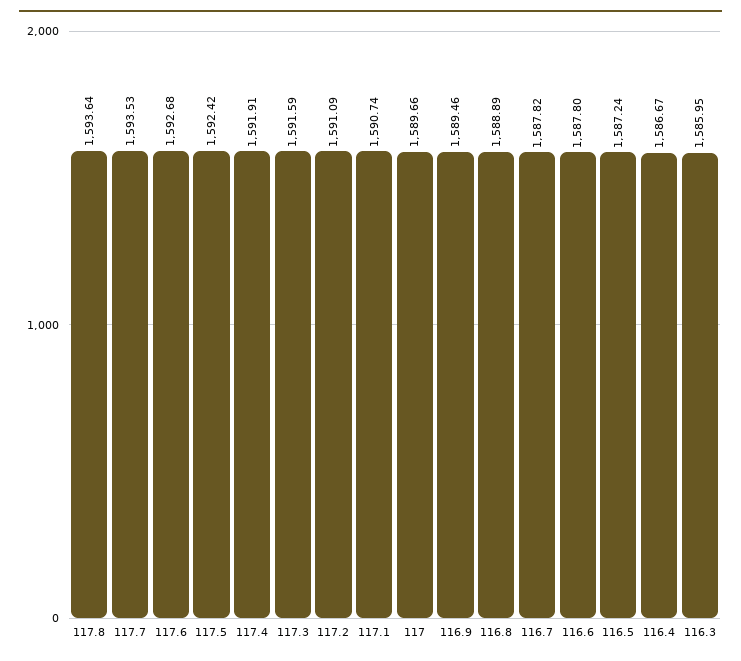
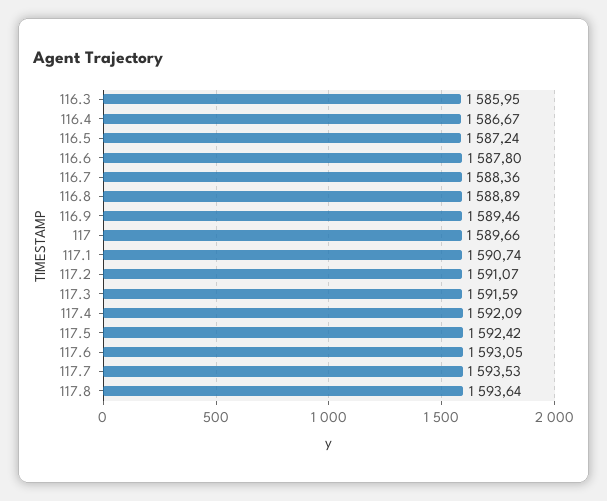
  {
    "117.8": 1593.64,
    "117.7": 1593.53,
-   "117.6": 1592.68,
+   "117.6": 1593.05,
    "117.5": 1592.42,
-   "117.4": 1591.91,
+   "117.4": 1592.09,
    "117.3": 1591.59,
-   "117.2": 1591.09,
+   "117.2": 1591.07,
    "117.1": 1590.74,
    "117": 1589.66,
    "116.9": 1589.46,
    "116.8": 1588.89,
-   "116.7": 1587.82,
+   "116.7": 1588.36,
    "116.6": 1587.8,
    "116.5": 1587.24,
    "116.4": 1586.67,
    "116.3": 1585.95
  }

